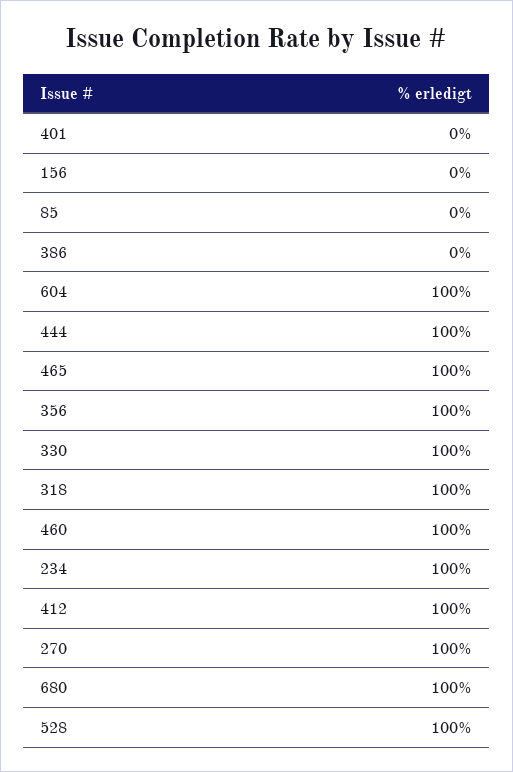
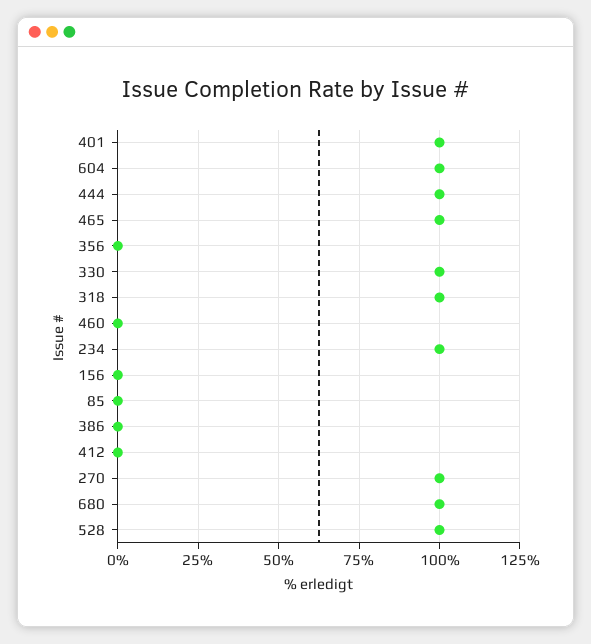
  {
-   "401": 0,
+   "401": 100,
    "156": 0,
    "85": 0,
    "386": 0,
    "604": 100,
    "444": 100,
    "465": 100,
-   "356": 100,
+   "356": 0,
    "330": 100,
    "318": 100,
-   "460": 100,
+   "460": 0,
    "234": 100,
-   "412": 100,
+   "412": 0,
    "270": 100,
    "680": 100,
    "528": 100
  }

